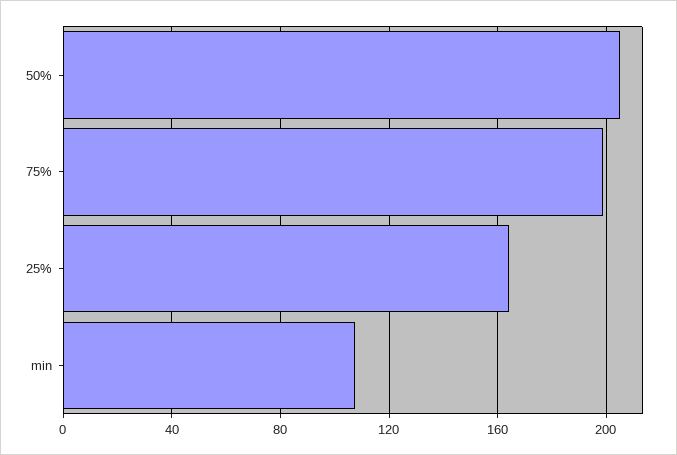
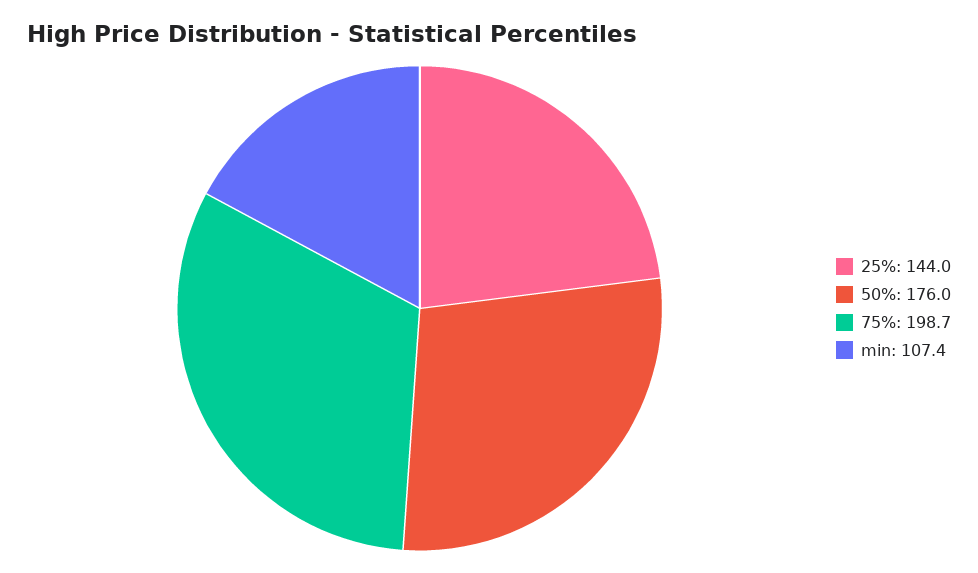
  {
-   "50%": 205,
+   "50%": 176,
    "75%": 198.7,
-   "25%": 165,
+   "25%": 144,
    "min": 107.4
  }

